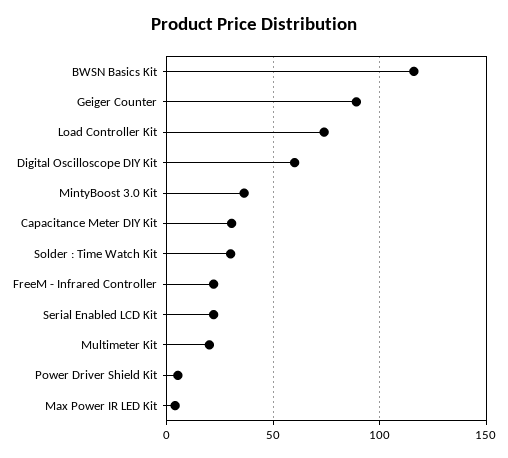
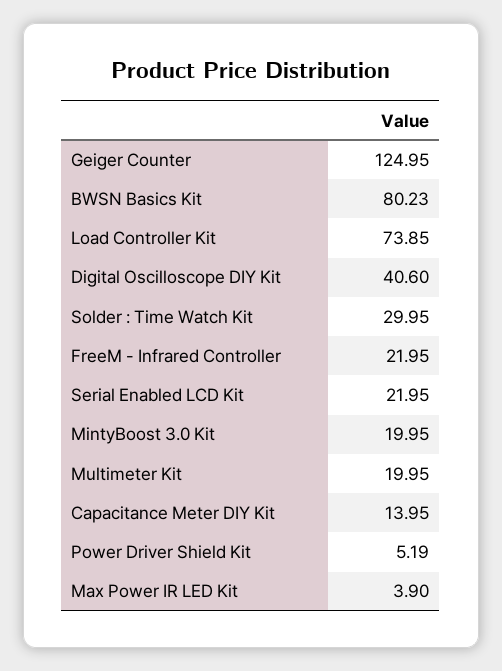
  {
-   "BWSN Basics Kit": 115,
+   "BWSN Basics Kit": 80.23,
-   "Geiger Counter": 90,
+   "Geiger Counter": 124.95,
    "Load Controller Kit": 73.85,
-   "Digital Oscilloscope DIY Kit": 60,
+   "Digital Oscilloscope DIY Kit": 40.6,
-   "MintyBoost 3.0 Kit": 35,
+   "MintyBoost 3.0 Kit": 19.95,
-   "Capacitance Meter DIY Kit": 30,
+   "Capacitance Meter DIY Kit": 13.95,
    "Solder : Time Watch Kit": 29.95,
    "FreeM - Infrared Controller": 21.95,
    "Serial Enabled LCD Kit": 21.95,
    "Multimeter Kit": 19.95,
    "Power Driver Shield Kit": 5.19,
    "Max Power IR LED Kit": 3.9
  }

